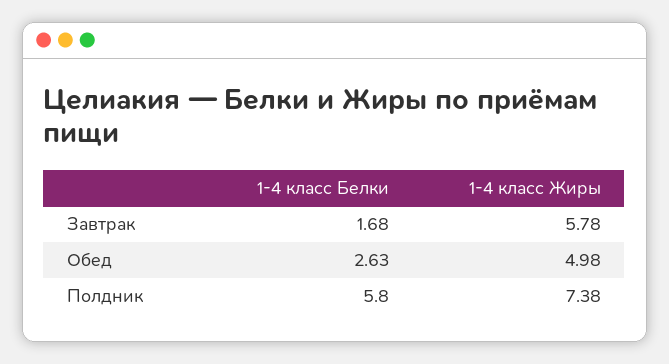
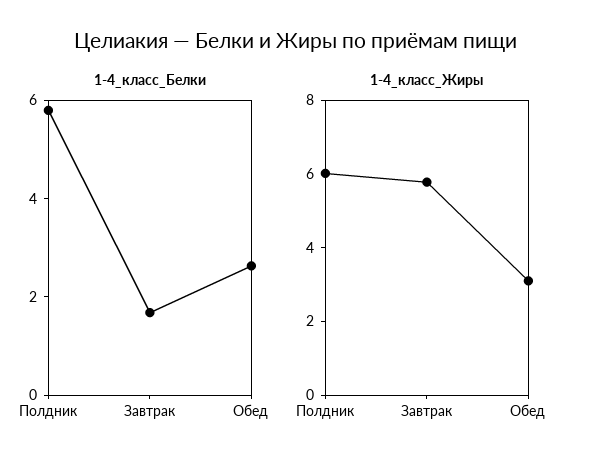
  {
    "1-4 класс Белки": {
      "Завтрак": 1.68,
      "Обед": 2.63,
      "Полдник": 5.8
    },
    "1-4 класс Жиры": {
      "Завтрак": 5.78,
-     "Обед": 4.98,
+     "Обед": 3,
-     "Полдник": 7.38
+     "Полдник": 6
    }
  }

